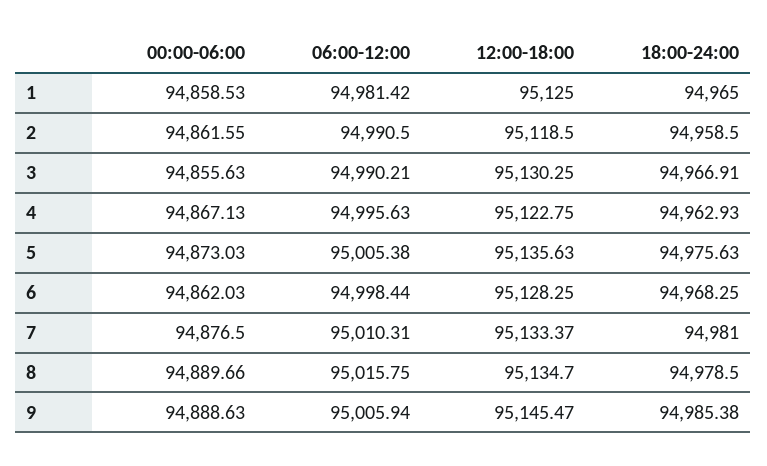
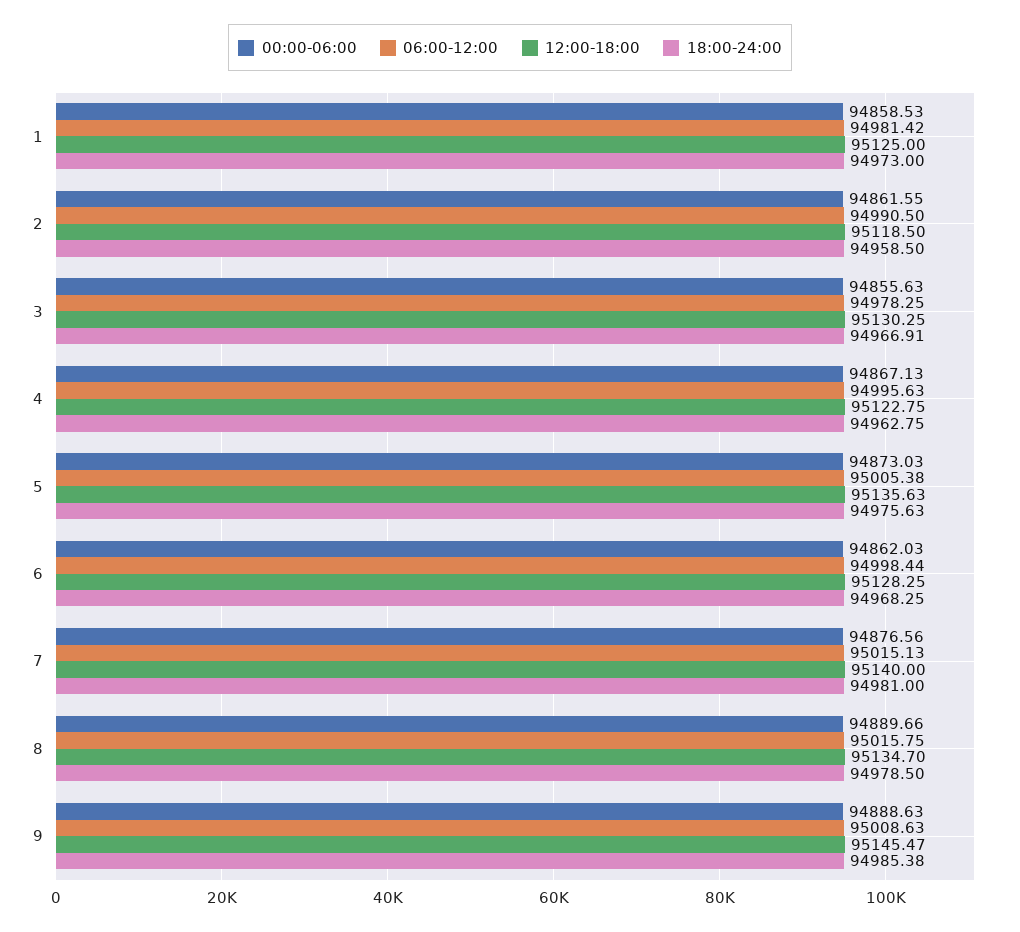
  {
    "00:00-06:00": {
      "1": 94858.53,
      "2": 94861.55,
      "3": 94855.63,
      "4": 94867.13,
      "5": 94873.03,
      "6": 94862.03,
-     "7": 94876.5,
+     "7": 94876.56,
      "8": 94889.66,
      "9": 94888.63
    },
    "06:00-12:00": {
      "1": 94981.42,
      "2": 94990.5,
-     "3": 94990.21,
+     "3": 94978.25,
      "4": 94995.63,
      "5": 95005.38,
      "6": 94998.44,
-     "7": 95010.31,
+     "7": 95015.13,
      "8": 95015.75,
-     "9": 95005.94
+     "9": 95008.63
    },
    "12:00-18:00": {
      "1": 95125,
      "2": 95118.5,
      "3": 95130.25,
      "4": 95122.75,
      "5": 95135.63,
      "6": 95128.25,
-     "7": 95133.37,
+     "7": 95140,
      "8": 95134.7,
      "9": 95145.47
    },
    "18:00-24:00": {
-     "1": 94965,
+     "1": 94973,
      "2": 94958.5,
      "3": 94966.91,
-     "4": 94962.93,
+     "4": 94962.75,
      "5": 94975.63,
      "6": 94968.25,
      "7": 94981,
      "8": 94978.5,
      "9": 94985.38
    }
  }

